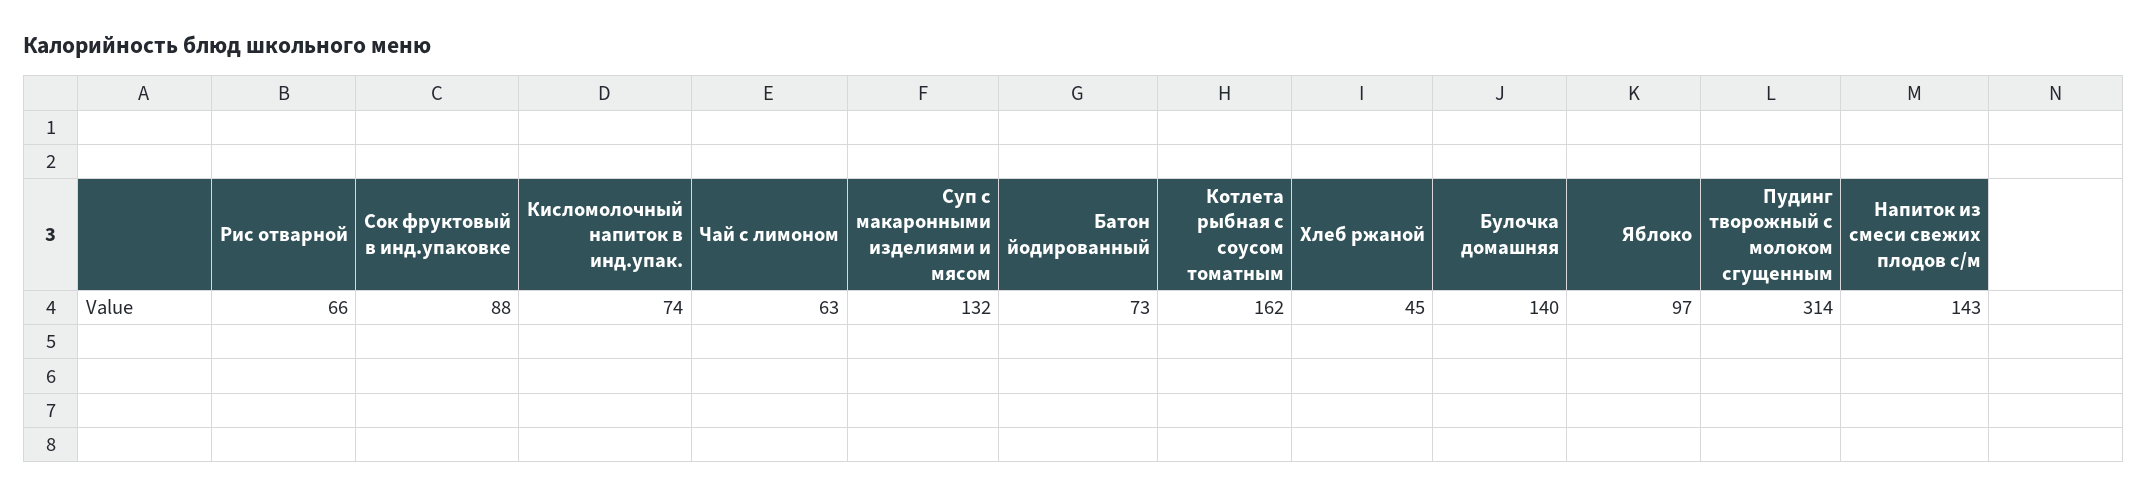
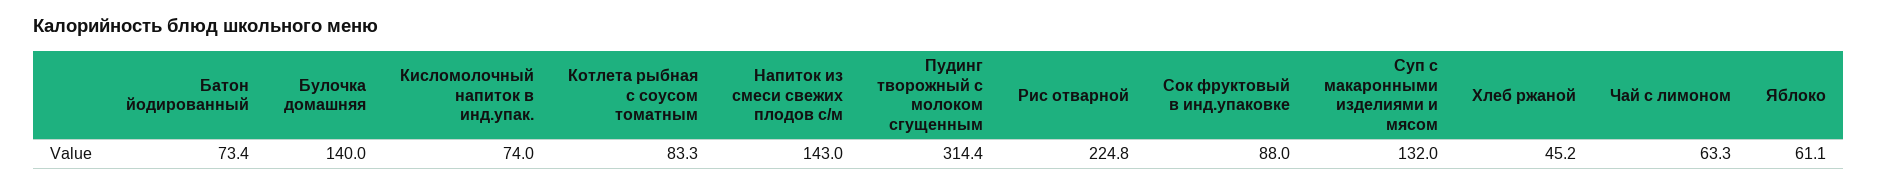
  {
-   "Рис отварной": 66,
+   "Рис отварной": 224.8,
    "Сок фруктовый в инд.упаковке": 88,
    "Кисломолочный напиток в инд.упак.": 74,
    "Чай с лимоном": 63.3,
    "Суп с макаронными изделиями и мясом": 132,
    "Батон йодированный": 73.4,
-   "Котлета рыбная с соусом томатным": 162,
+   "Котлета рыбная с соусом томатным": 83.3,
    "Хлеб ржаной": 45.2,
    "Булочка домашняя": 140,
-   "Яблоко": 97,
+   "Яблоко": 61.1,
    "Пудинг творожный с молоком сгущенным": 314.4,
    "Напиток из смеси свежих плодов с/м": 143
  }

